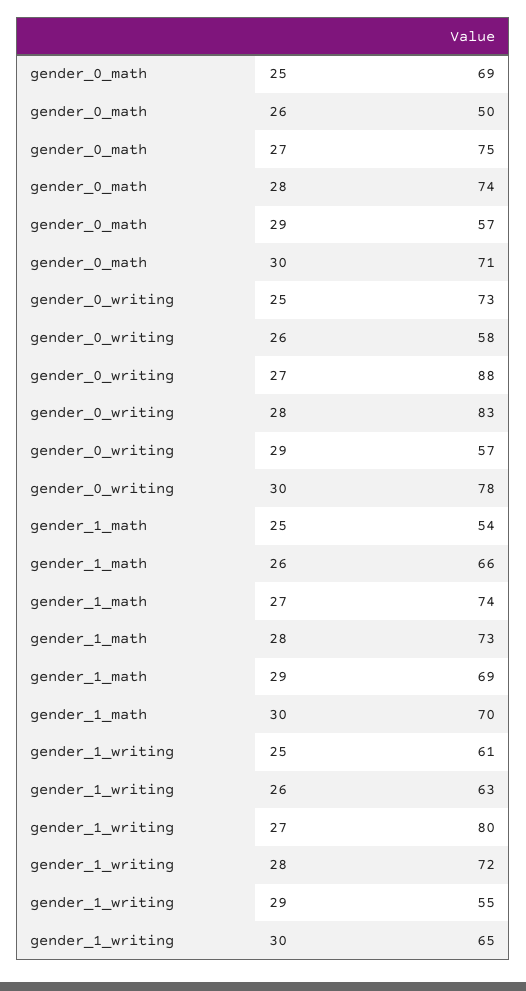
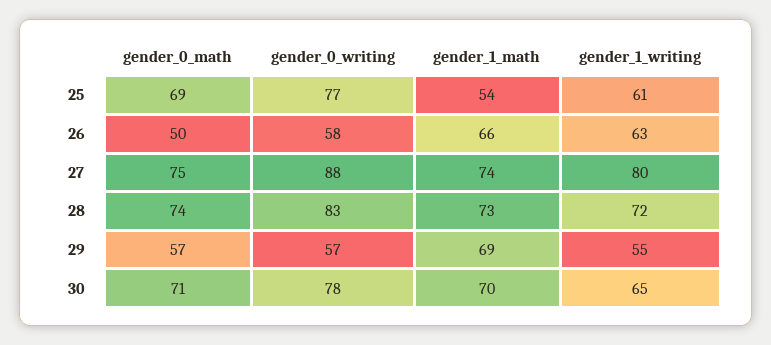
  {
    "gender_0_math": {
      "25": 69,
      "26": 50,
      "27": 75,
      "28": 74,
      "29": 57,
      "30": 71
    },
    "gender_0_writing": {
-     "25": 73,
+     "25": 77,
      "26": 58,
      "27": 88,
      "28": 83,
      "29": 57,
      "30": 78
    },
    "gender_1_math": {
      "25": 54,
      "26": 66,
      "27": 74,
      "28": 73,
      "29": 69,
      "30": 70
    },
    "gender_1_writing": {
      "25": 61,
      "26": 63,
      "27": 80,
      "28": 72,
      "29": 55,
      "30": 65
    }
  }

